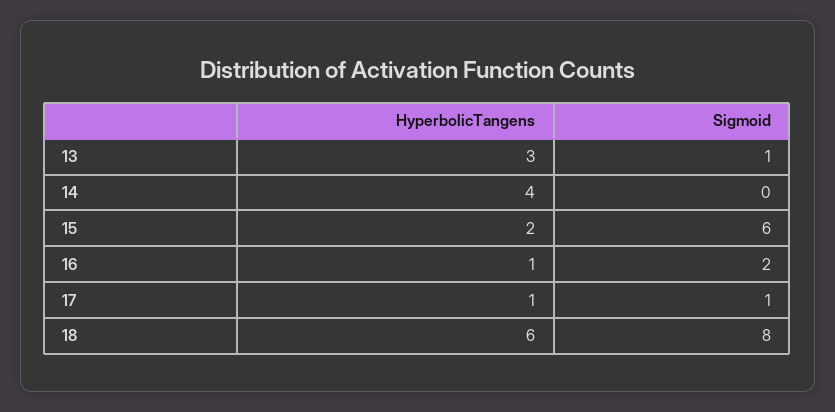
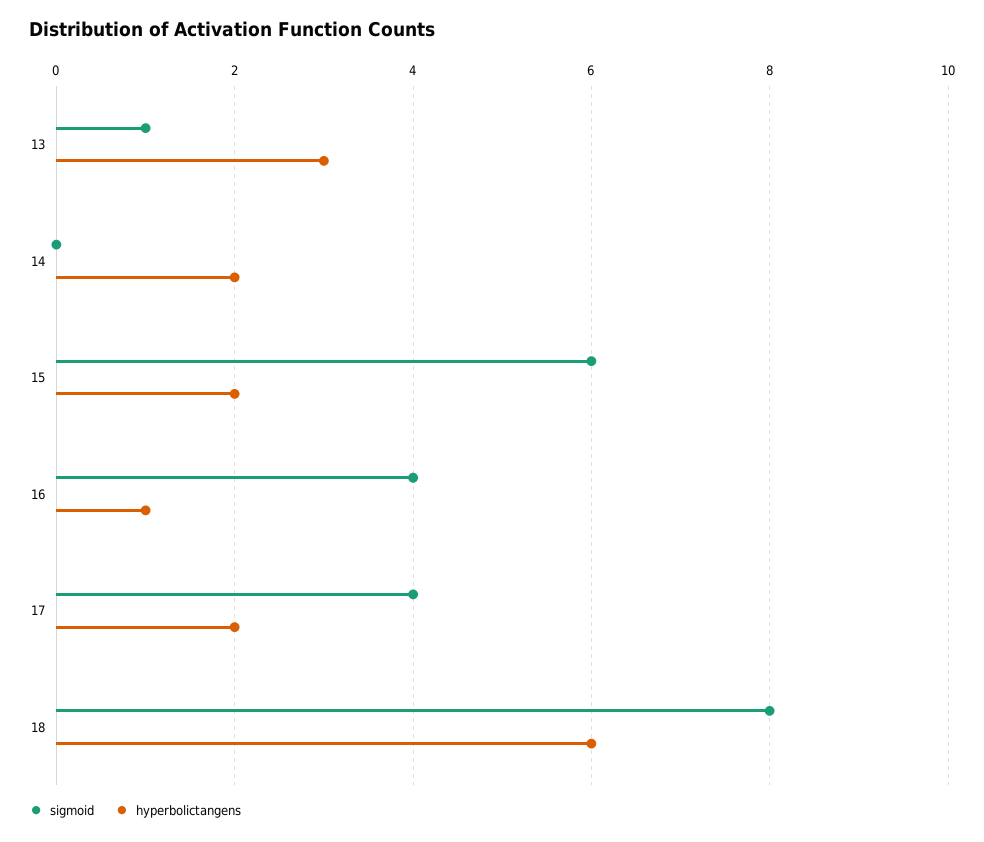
  {
    "HyperbolicTangens": {
      "13": 3,
-     "14": 4,
+     "14": 2,
      "15": 2,
      "16": 1,
-     "17": 1,
+     "17": 2,
      "18": 6
    },
    "Sigmoid": {
      "13": 1,
      "14": 0,
      "15": 6,
-     "16": 2,
+     "16": 4,
-     "17": 1,
+     "17": 4,
      "18": 8
    }
  }

